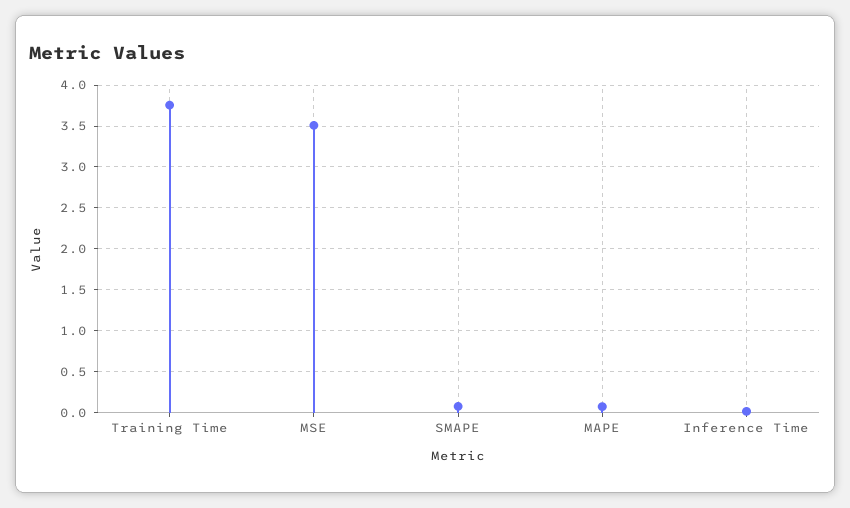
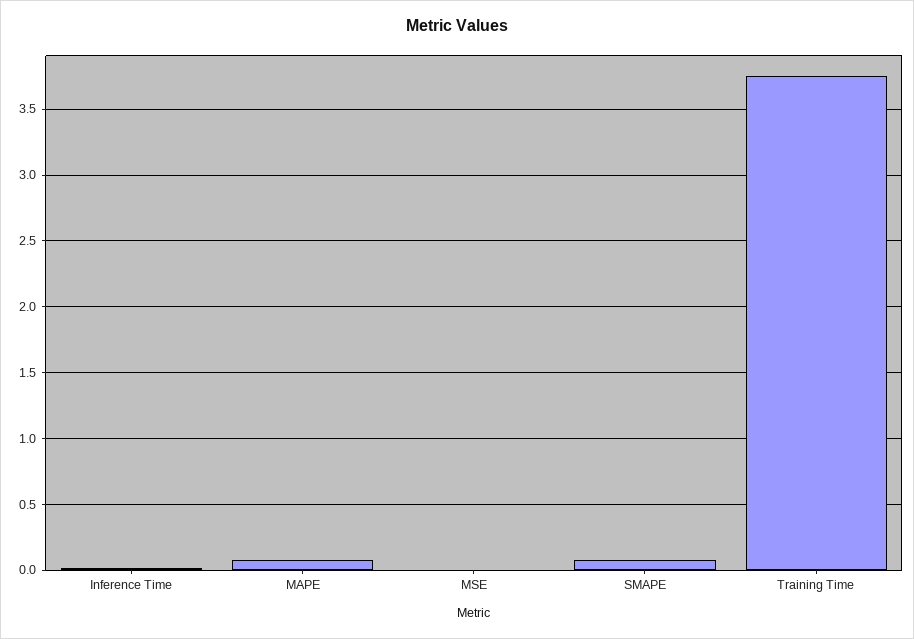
  {
    "Training Time": 3.75,
-   "MSE": 3.5,
+   "MSE": 0,
    "SMAPE": 0.1,
    "MAPE": 0.1,
    "Inference Time": 0
  }

